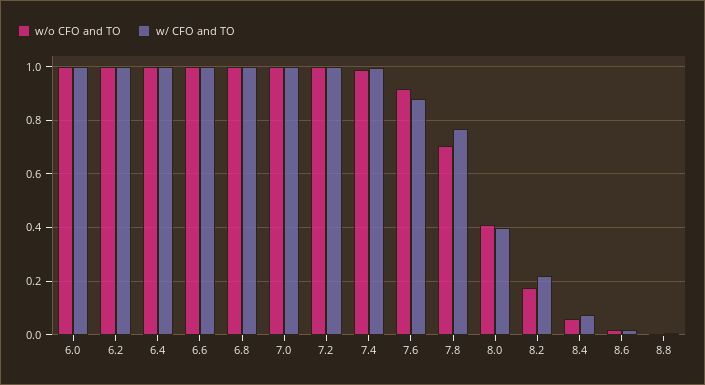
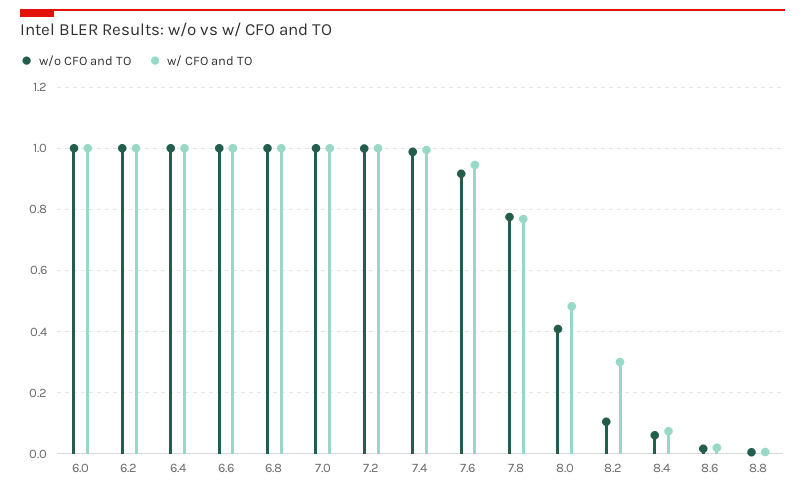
  {
    "w/o CFO and TO": {
      "6.0": 1,
      "6.2": 1,
      "6.4": 1,
      "6.6": 1,
      "6.8": 1,
      "7.0": 1,
      "7.2": 1,
      "7.4": 0.98,
      "7.6": 0.92,
-     "7.8": 0.7,
+     "7.8": 0.78,
      "8.0": 0.4,
-     "8.2": 0.175,
+     "8.2": 0.1,
      "8.4": 0.06,
      "8.6": 0.02,
      "8.8": 0
    },
    "w/ CFO and TO": {
      "6.0": 1,
      "6.2": 1,
      "6.4": 1,
      "6.6": 1,
      "6.8": 1,
      "7.0": 1,
      "7.2": 1,
      "7.4": 1,
-     "7.6": 0.875,
+     "7.6": 0.94,
      "7.8": 0.76,
-     "8.0": 0.4,
+     "8.0": 0.48,
-     "8.2": 0.225,
+     "8.2": 0.3,
      "8.4": 0.08,
      "8.6": 0.02,
      "8.8": 0
    }
  }

